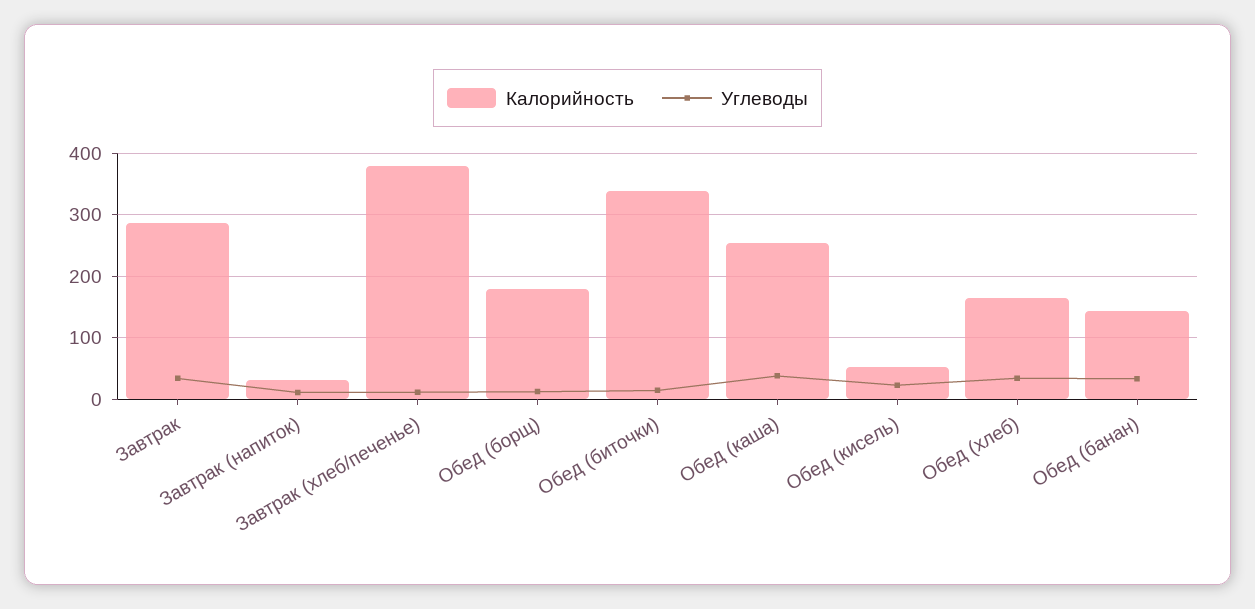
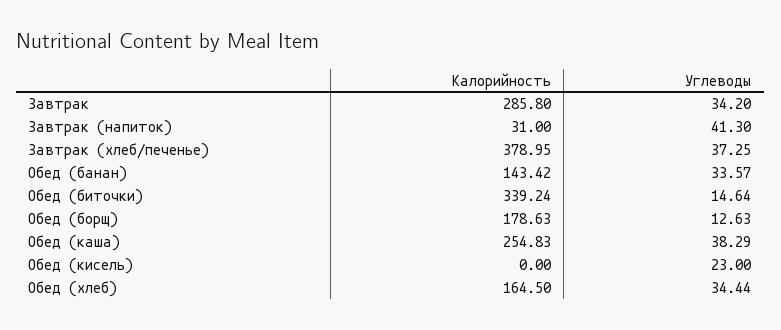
  {
    "Калорийность": {
      "Завтрак": 285.8,
      "Завтрак (напиток)": 31,
      "Завтрак (хлеб/печенье)": 378.95,
      "Обед (борщ)": 178.63,
      "Обед (биточки)": 339.24,
      "Обед (каша)": 254.83,
-     "Обед (кисель)": 50,
+     "Обед (кисель)": 0,
      "Обед (хлеб)": 164.5,
      "Обед (банан)": 143.42
    },
    "Углеводы": {
      "Завтрак": 34.2,
-     "Завтрак (напиток)": 10,
+     "Завтрак (напиток)": 41.3,
-     "Завтрак (хлеб/печенье)": 10,
+     "Завтрак (хлеб/печенье)": 37.25,
      "Обед (борщ)": 12.63,
      "Обед (биточки)": 14.64,
      "Обед (каша)": 38.29,
      "Обед (кисель)": 23,
      "Обед (хлеб)": 34.44,
      "Обед (банан)": 33.57
    }
  }

